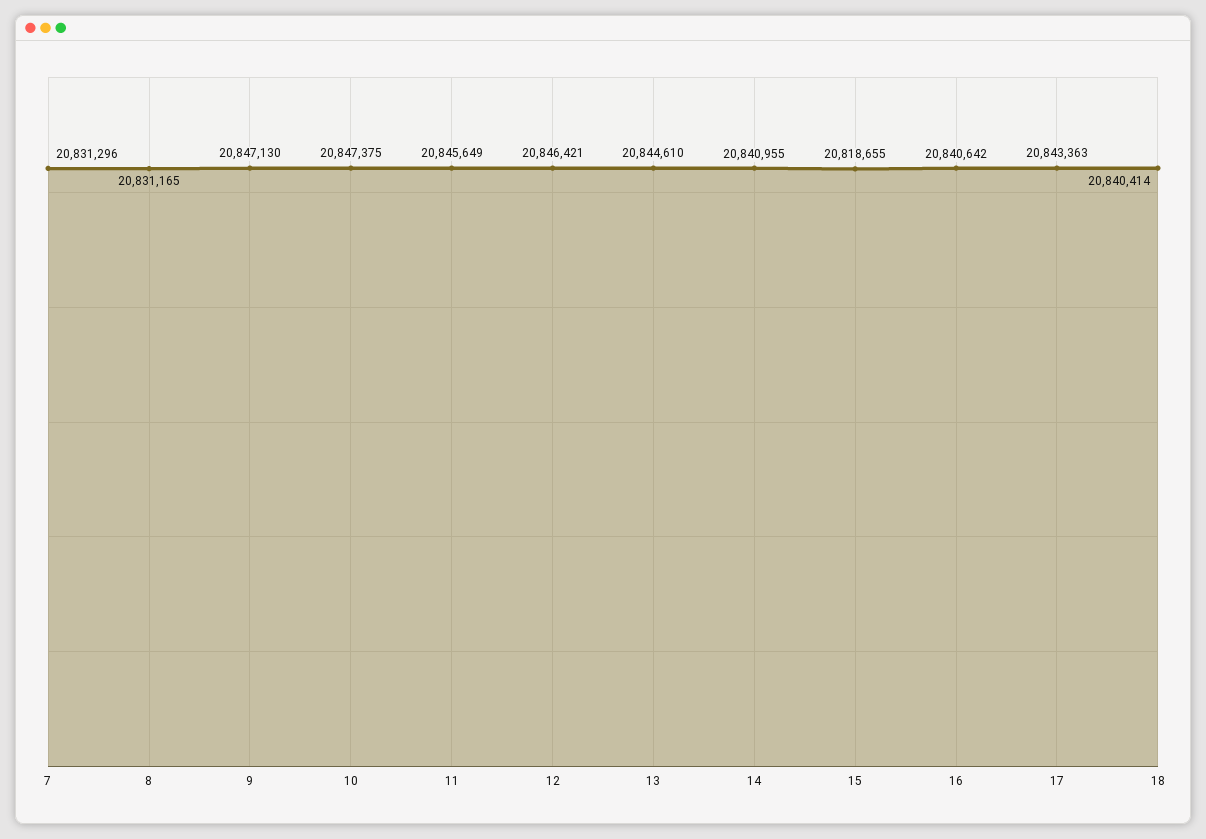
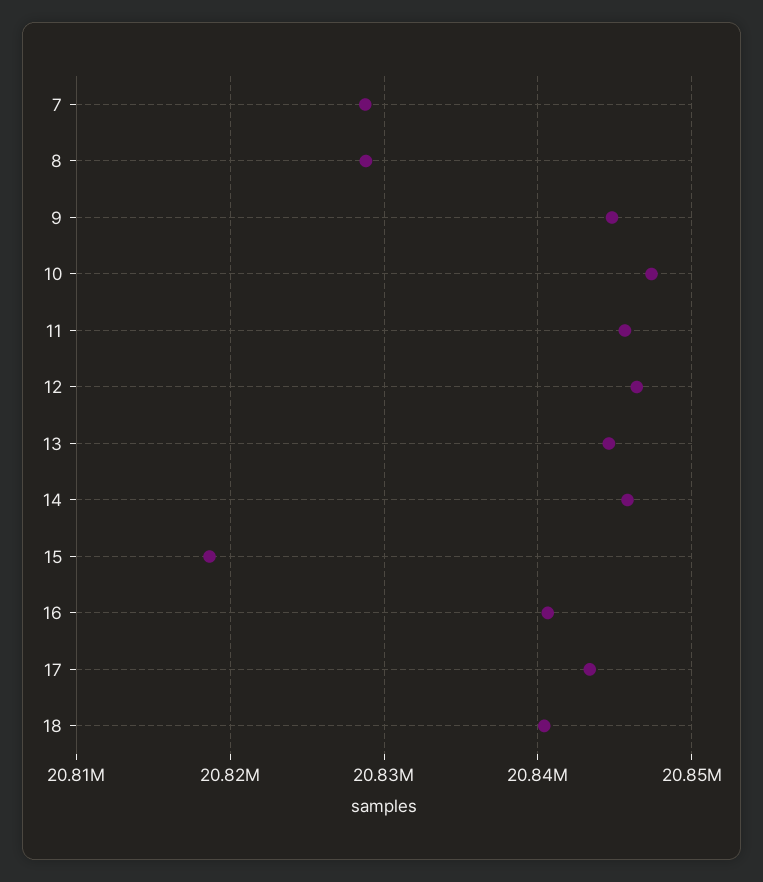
  {
-   "7": 20831296,
+   "7": 20829000,
-   "8": 20831165,
+   "8": 20829000,
-   "9": 20847130,
+   "9": 20845000,
    "10": 20847375,
    "11": 20845649,
    "12": 20846421,
    "13": 20844610,
-   "14": 20840955,
+   "14": 20846000,
    "15": 20818655,
    "16": 20840642,
    "17": 20843363,
    "18": 20840414
  }

